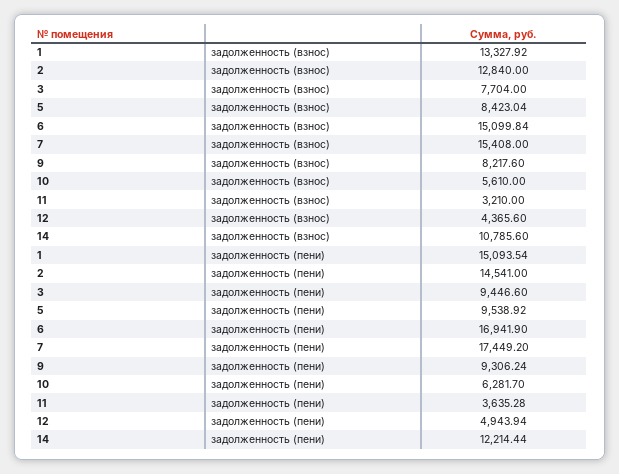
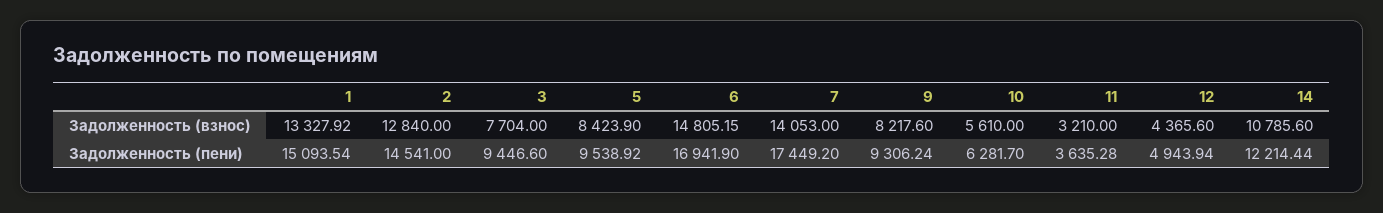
  {
    "1": {
      "задолженность (взнос)": 13327.92,
      "задолженность (пени)": 15093.54
    },
    "2": {
      "задолженность (взнос)": 12840,
      "задолженность (пени)": 14541
    },
    "3": {
      "задолженность (взнос)": 7704,
      "задолженность (пени)": 9446.6
    },
    "5": {
-     "задолженность (взнос)": 8423.04,
+     "задолженность (взнос)": 8423.9,
      "задолженность (пени)": 9538.92
    },
    "6": {
-     "задолженность (взнос)": 15099.84,
+     "задолженность (взнос)": 14805.15,
      "задолженность (пени)": 16941.9
    },
    "7": {
-     "задолженность (взнос)": 15408,
+     "задолженность (взнос)": 14053,
      "задолженность (пени)": 17449.2
    },
    "9": {
      "задолженность (взнос)": 8217.6,
      "задолженность (пени)": 9306.24
    },
    "10": {
      "задолженность (взнос)": 5610,
      "задолженность (пени)": 6281.7
    },
    "11": {
      "задолженность (взнос)": 3210,
      "задолженность (пени)": 3635.28
    },
    "12": {
      "задолженность (взнос)": 4365.6,
      "задолженность (пени)": 4943.94
    },
    "14": {
      "задолженность (взнос)": 10785.6,
      "задолженность (пени)": 12214.44
    }
  }

